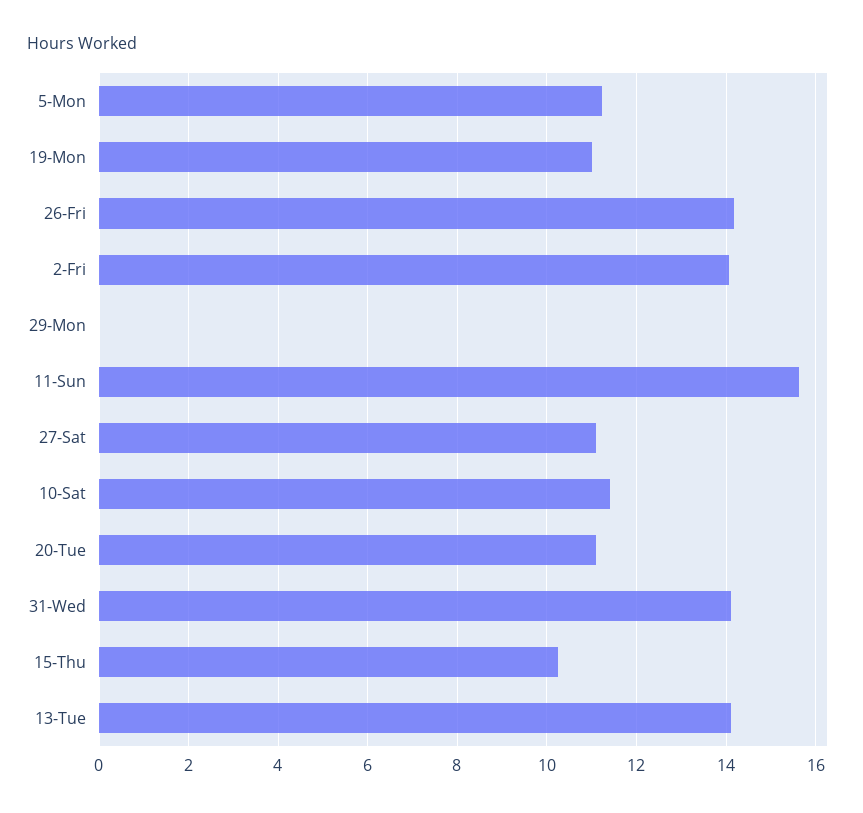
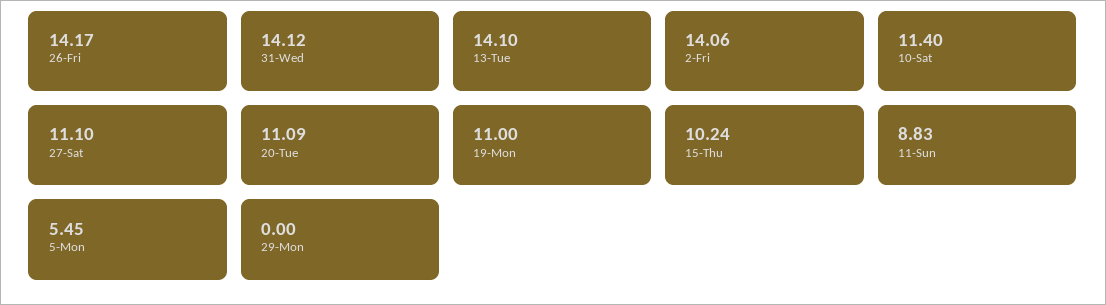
  {
-   "5-Mon": 11.2,
+   "5-Mon": 5.45,
    "19-Mon": 11,
    "26-Fri": 14.17,
    "2-Fri": 14.06,
    "29-Mon": 0,
-   "11-Sun": 15.6,
+   "11-Sun": 8.83,
    "27-Sat": 11.1,
    "10-Sat": 11.4,
    "20-Tue": 11.09,
    "31-Wed": 14.12,
    "15-Thu": 10.24,
    "13-Tue": 14.1
  }

